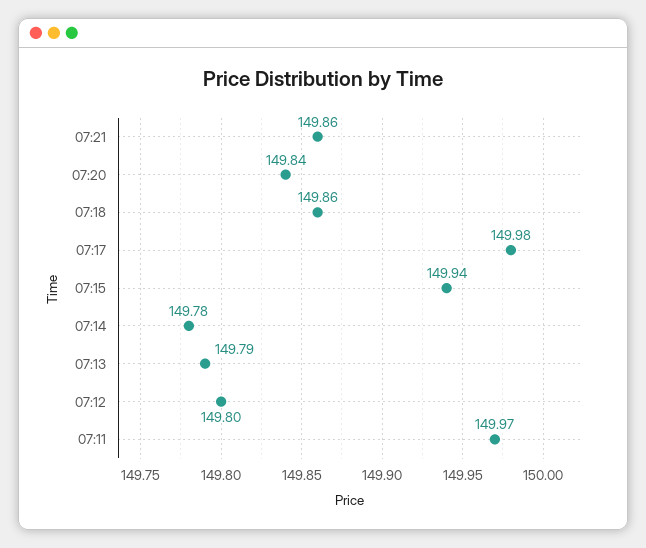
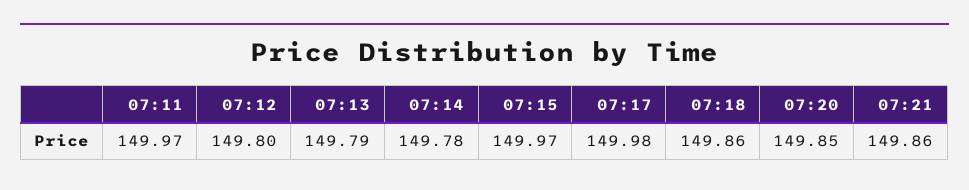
  {
    "07:21": 149.86,
-   "07:20": 149.84,
+   "07:20": 149.85,
    "07:18": 149.86,
    "07:17": 149.98,
-   "07:15": 149.94,
+   "07:15": 149.97,
    "07:14": 149.78,
    "07:13": 149.79,
    "07:12": 149.8,
    "07:11": 149.97
  }

